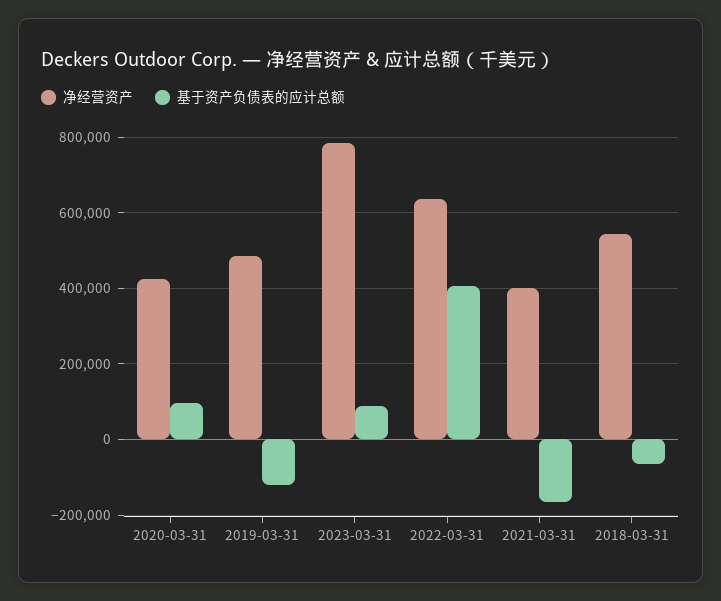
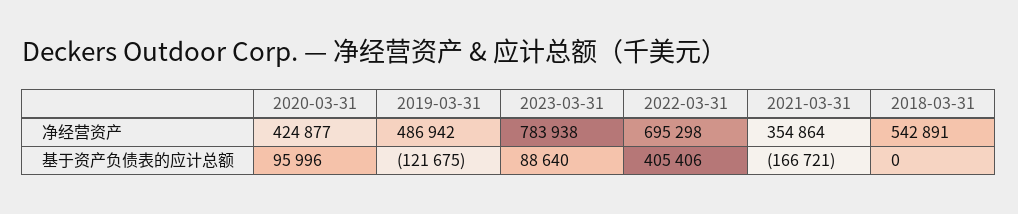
  {
    "净经营资产": {
      "2020-03-31": 424877,
      "2019-03-31": 486942,
      "2023-03-31": 783938,
-     "2022-03-31": 640000,
+     "2022-03-31": 695298,
-     "2021-03-31": 400000,
+     "2021-03-31": 354864,
      "2018-03-31": 542891
    },
    "基于资产负债表的应计总额": {
      "2020-03-31": 95996,
      "2019-03-31": -121675,
      "2023-03-31": 88640,
      "2022-03-31": 405406,
      "2021-03-31": -166721,
-     "2018-03-31": -60000
+     "2018-03-31": 0
    }
  }

